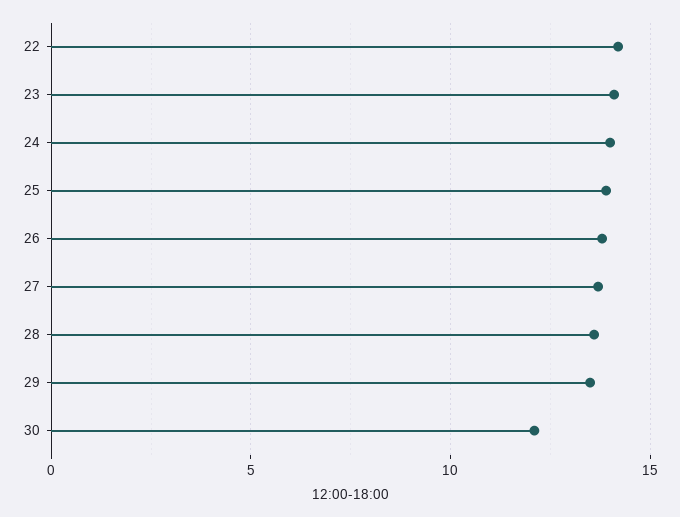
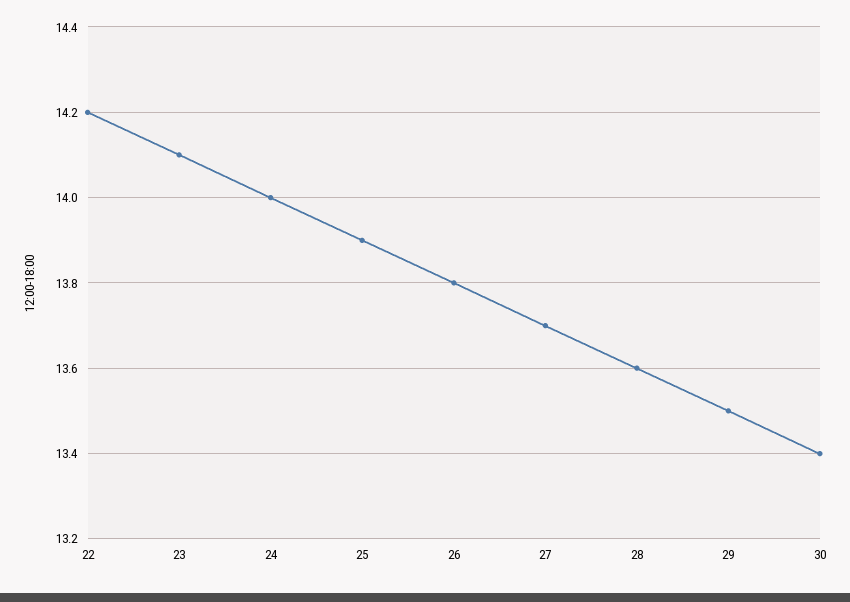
  {
    "22": 14.2,
    "23": 14.1,
    "24": 14,
    "25": 13.9,
    "26": 13.8,
    "27": 13.7,
    "28": 13.6,
    "29": 13.5,
-   "30": 12
+   "30": 13.4
  }

